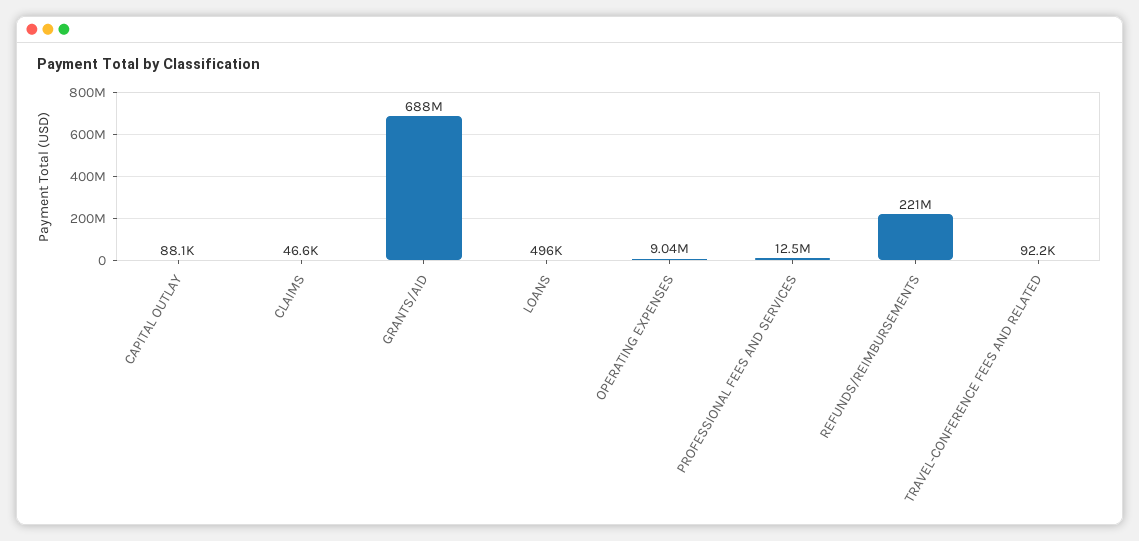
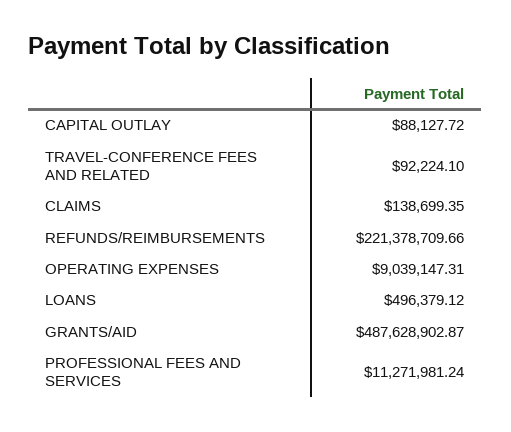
  {
    "CAPITAL OUTLAY": 88127.72,
-   "CLAIMS": 46600,
+   "CLAIMS": 138699.35,
-   "GRANTS/AID": 688000000,
+   "GRANTS/AID": 487628902.87,
    "LOANS": 496379.12,
    "OPERATING EXPENSES": 9039147.31,
-   "PROFESSIONAL FEES AND SERVICES": 12500000,
+   "PROFESSIONAL FEES AND SERVICES": 11271981.24,
    "REFUNDS/REIMBURSEMENTS": 221378709.66,
    "TRAVEL-CONFERENCE FEES AND RELATED": 92224.1
  }

